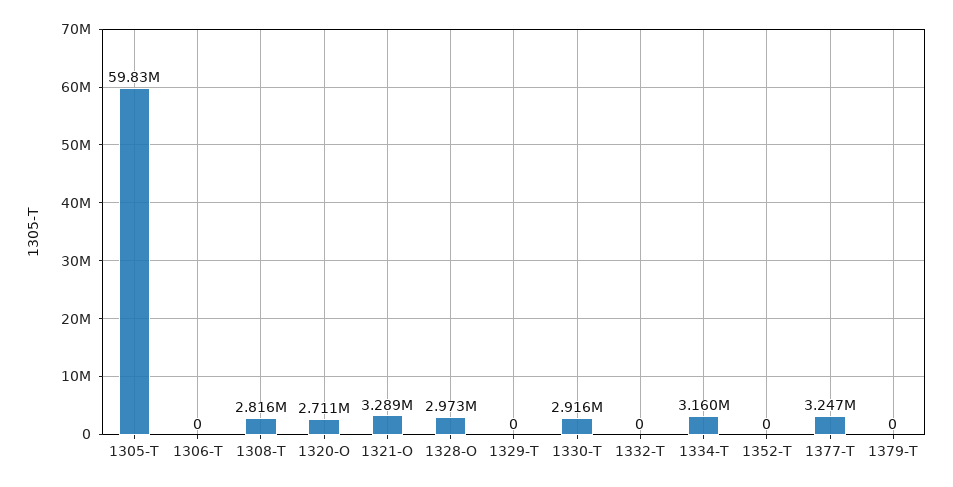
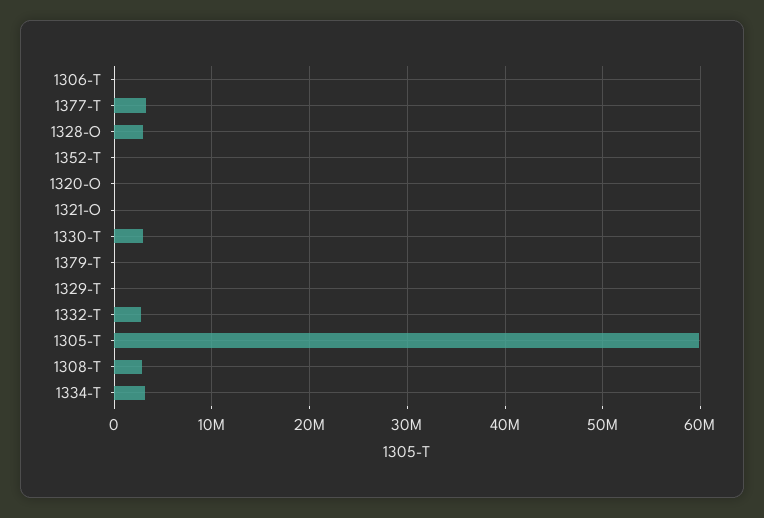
  {
    "1305-T": 59830000,
    "1306-T": 0,
    "1308-T": 2816000,
-   "1320-O": 2711000,
+   "1320-O": 0,
-   "1321-O": 3289000,
+   "1321-O": 0,
    "1328-O": 2973000,
    "1329-T": 0,
    "1330-T": 2916000,
-   "1332-T": 0,
+   "1332-T": 3000000,
    "1334-T": 3160000,
    "1352-T": 0,
    "1377-T": 3247000,
    "1379-T": 0
  }

